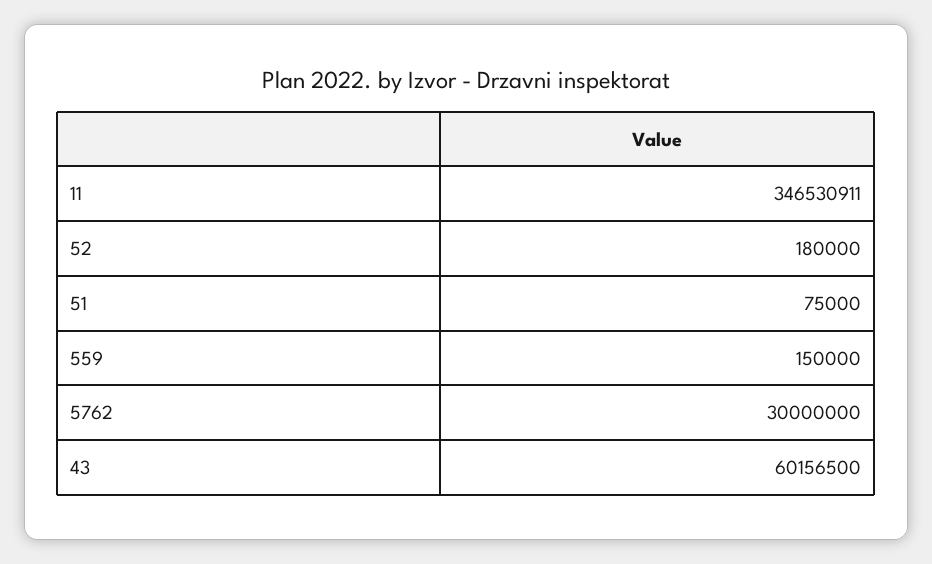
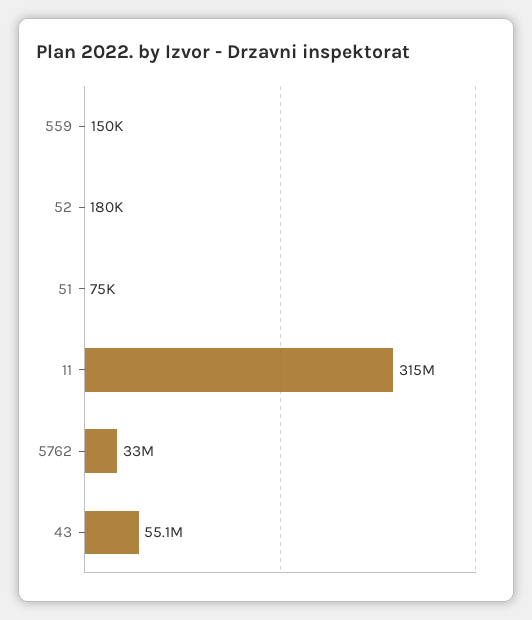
  {
-   "11": 346530911,
+   "11": 315000000,
    "52": 180000,
    "51": 75000,
    "559": 150000,
-   "5762": 30000000,
+   "5762": 33000000,
-   "43": 60156500
+   "43": 55100000
  }

